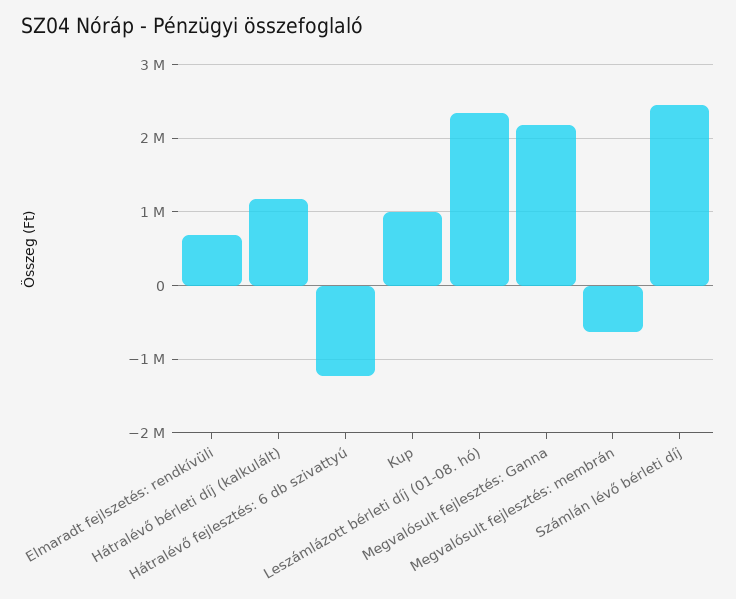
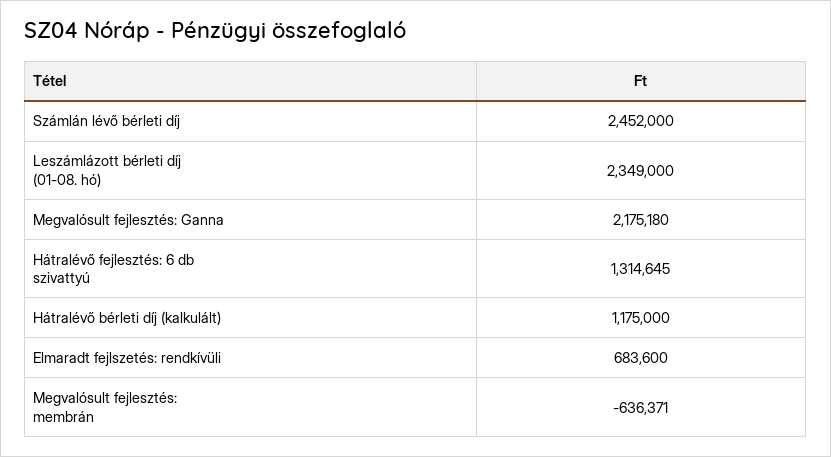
  {
    "Elmaradt fejlszetés: rendkívüli": 683600,
    "Hátralévő bérleti díj (kalkulált)": 1175000,
-   "Hátralévő fejlesztés: 6 db szivattyú": -1200000,
+   "Hátralévő fejlesztés: 6 db szivattyú": 1314645,
-   "Kup": 1000000,
    "Leszámlázott bérleti díj (01-08. hó)": 2349000,
    "Megvalósult fejlesztés: Ganna": 2175180,
    "Megvalósult fejlesztés: membrán": -636371,
    "Számlán lévő bérleti díj": 2452000
  }

